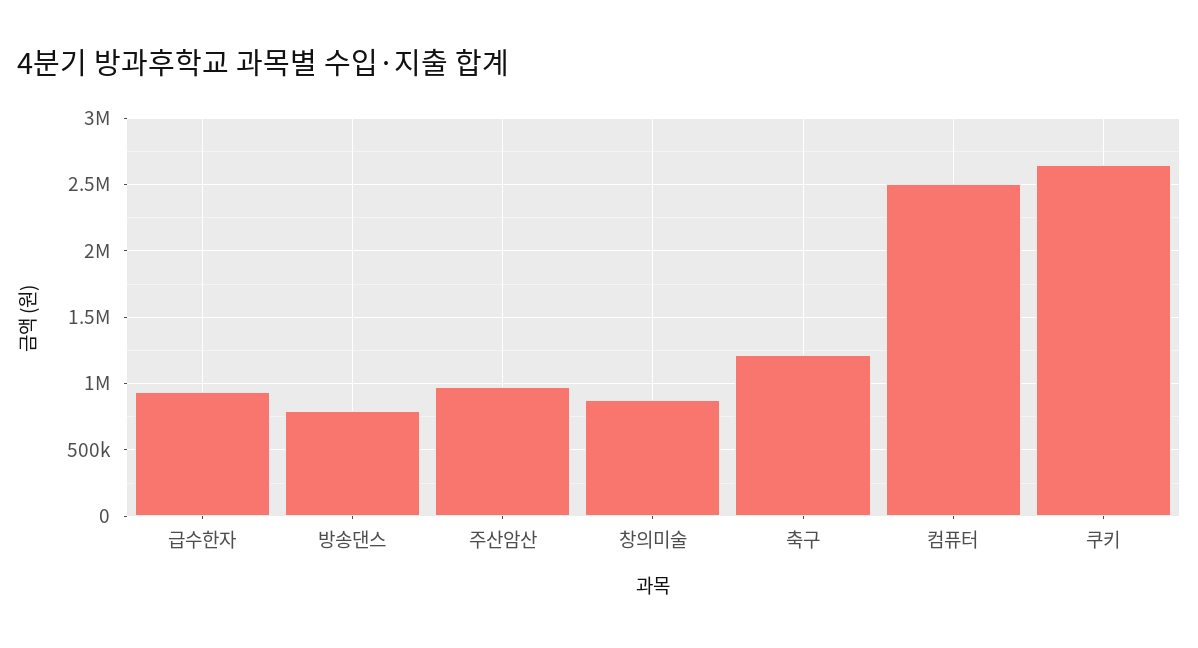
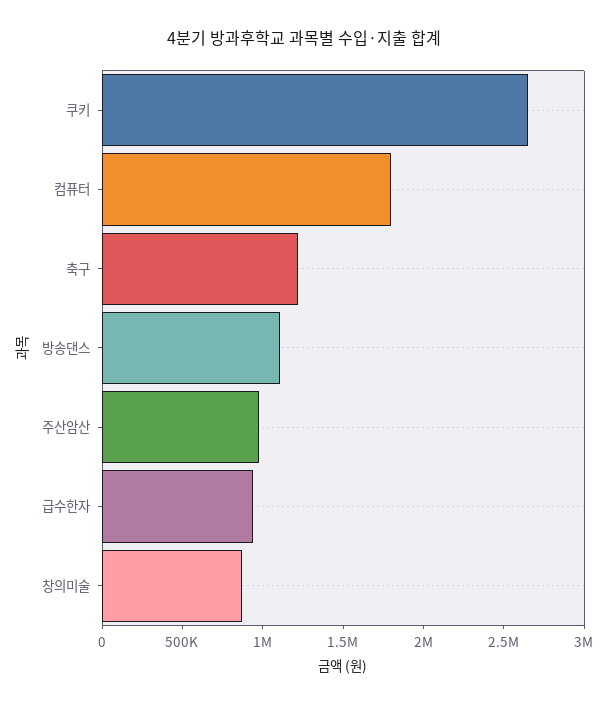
  {
    "급수한자": 950000,
-   "방송댄스": 800000,
+   "방송댄스": 1100000,
    "주산암산": 1000000,
    "창의미술": 850000,
    "축구": 1200000,
-   "컴퓨터": 2500000,
+   "컴퓨터": 1800000,
    "쿠키": 2650000
  }

